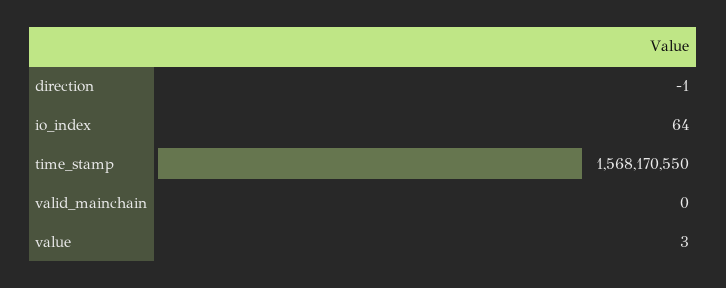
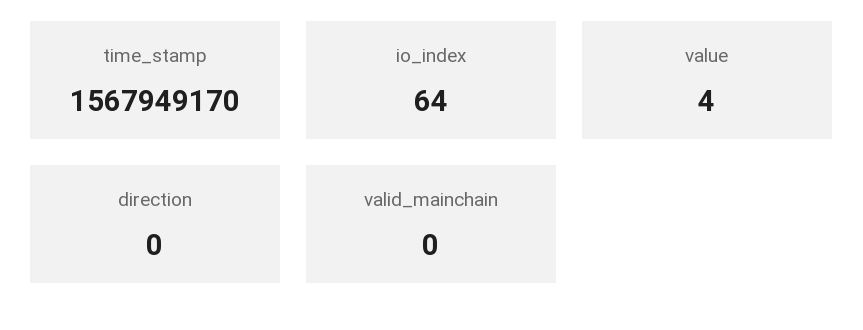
  {
-   "direction": -1,
+   "direction": 0,
    "io_index": 64,
-   "time_stamp": 1568170550,
+   "time_stamp": 1567949170,
    "valid_mainchain": 0,
-   "value": 3
+   "value": 4
  }

